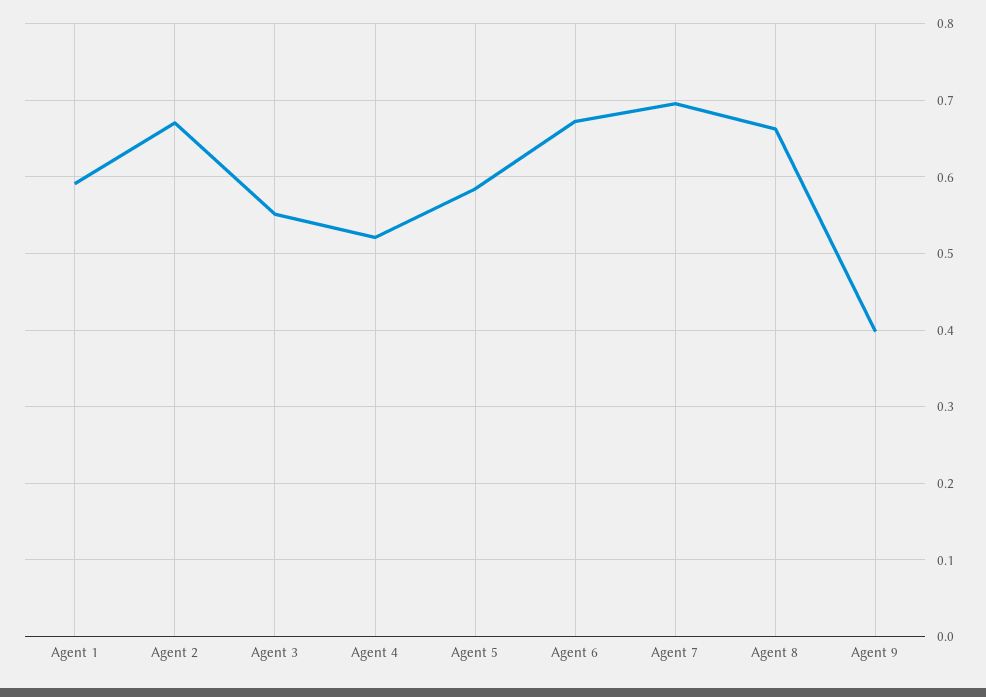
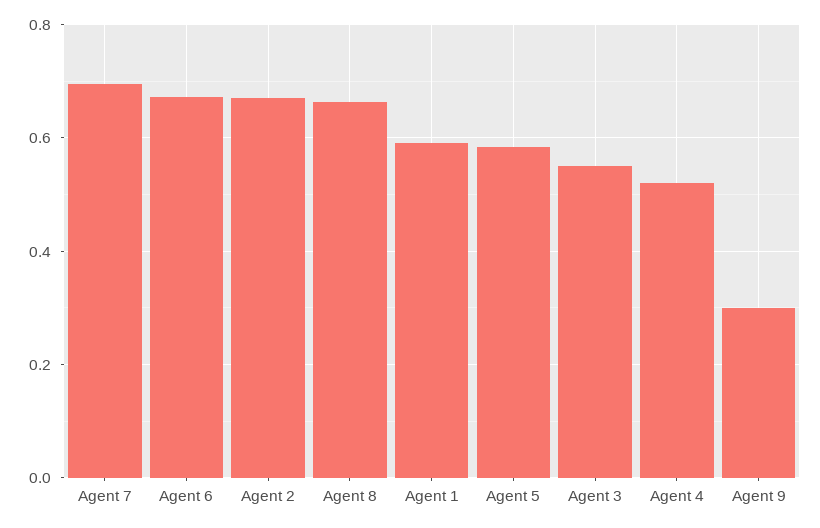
  {
    "Agent 1": 0.59,
    "Agent 2": 0.67,
    "Agent 3": 0.55,
    "Agent 4": 0.52,
    "Agent 5": 0.58,
    "Agent 6": 0.67,
    "Agent 7": 0.7,
    "Agent 8": 0.66,
-   "Agent 9": 0.4
+   "Agent 9": 0.3
  }

